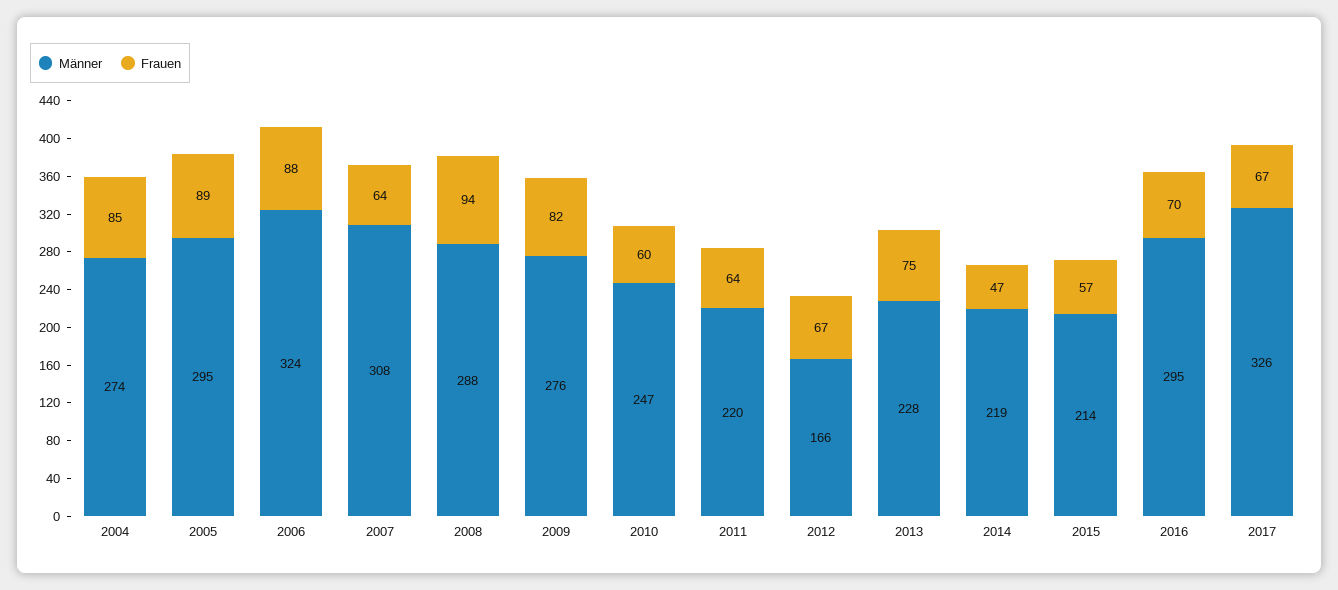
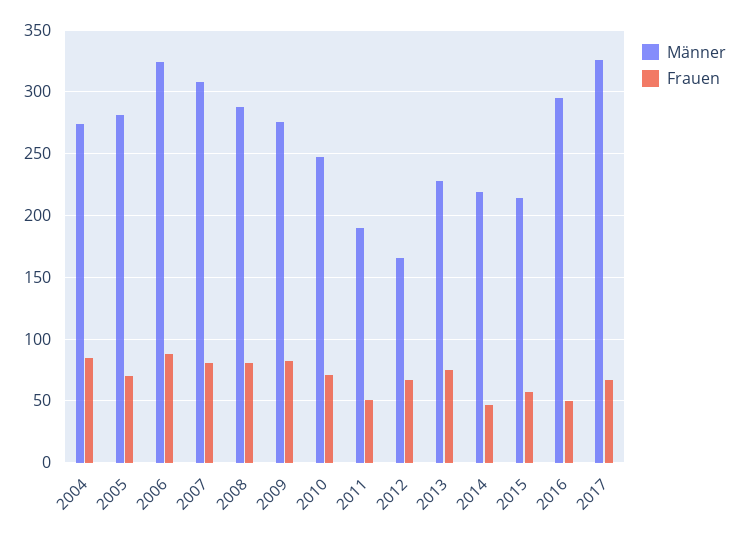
  {
    "Männer": {
      "2004": 274,
-     "2005": 295,
+     "2005": 280,
      "2006": 324,
      "2007": 308,
      "2008": 288,
      "2009": 276,
      "2010": 247,
-     "2011": 220,
+     "2011": 190,
      "2012": 166,
      "2013": 228,
      "2014": 219,
      "2015": 214,
      "2016": 295,
      "2017": 326
    },
    "Frauen": {
      "2004": 85,
-     "2005": 89,
+     "2005": 70,
      "2006": 88,
-     "2007": 64,
+     "2007": 80,
-     "2008": 94,
+     "2008": 80,
      "2009": 82,
-     "2010": 60,
+     "2010": 70,
-     "2011": 64,
+     "2011": 50,
      "2012": 67,
      "2013": 75,
      "2014": 47,
      "2015": 57,
-     "2016": 70,
+     "2016": 50,
      "2017": 67
    }
  }

